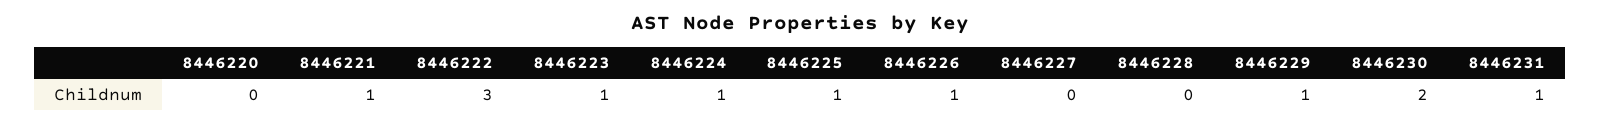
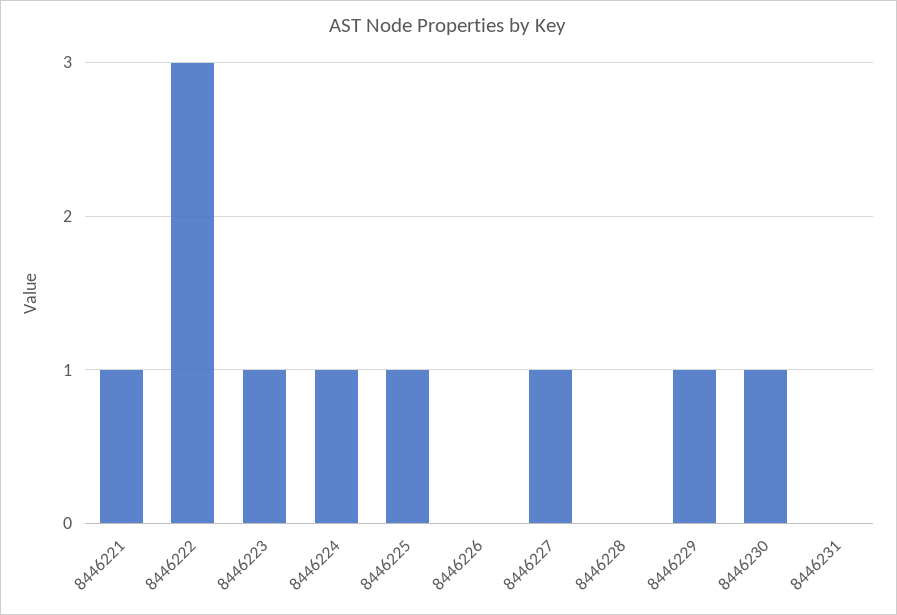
  {
-   "8446220": 0,
    "8446221": 1,
    "8446222": 3,
    "8446223": 1,
    "8446224": 1,
    "8446225": 1,
-   "8446226": 1,
+   "8446226": 0,
-   "8446227": 0,
+   "8446227": 1,
    "8446228": 0,
    "8446229": 1,
-   "8446230": 2,
+   "8446230": 1,
-   "8446231": 1
+   "8446231": 0
  }

